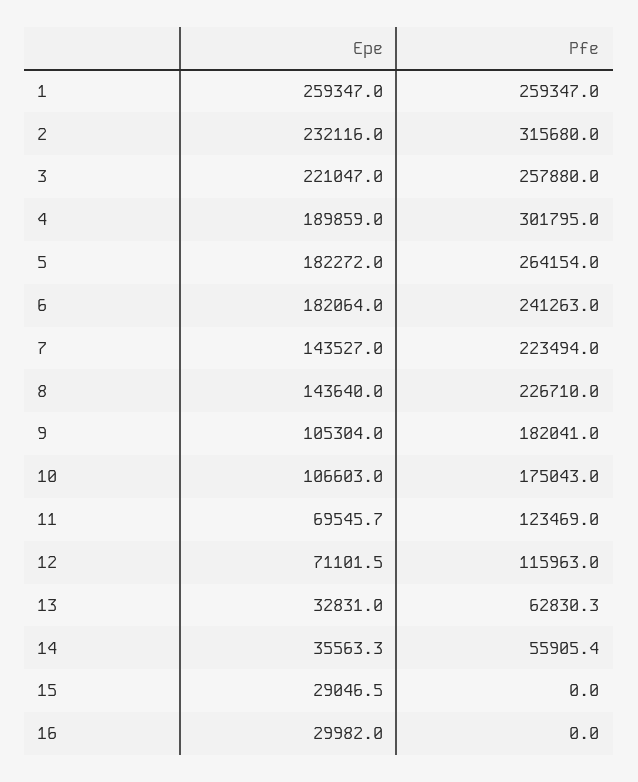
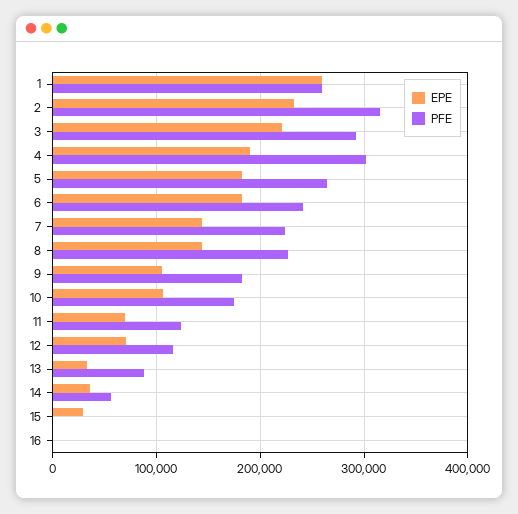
  {
    "Epe": {
      "1": 259347,
      "2": 232116,
      "3": 221047,
      "4": 189859,
      "5": 182272,
      "6": 182064,
      "7": 143527,
      "8": 143640,
      "9": 105304,
      "10": 106603,
      "11": 69545.7,
      "12": 71101.5,
      "13": 32831,
      "14": 35563.3,
      "15": 29046.5,
-     "16": 29982
+     "16": 0
    },
    "Pfe": {
      "1": 259347,
      "2": 315680,
-     "3": 257880,
+     "3": 290000,
      "4": 301795,
      "5": 264154,
      "6": 241263,
      "7": 223494,
      "8": 226710,
      "9": 182041,
      "10": 175043,
      "11": 123469,
      "12": 115963,
-     "13": 62830.3,
+     "13": 90000,
      "14": 55905.4,
      "15": 0,
      "16": 0
    }
  }

